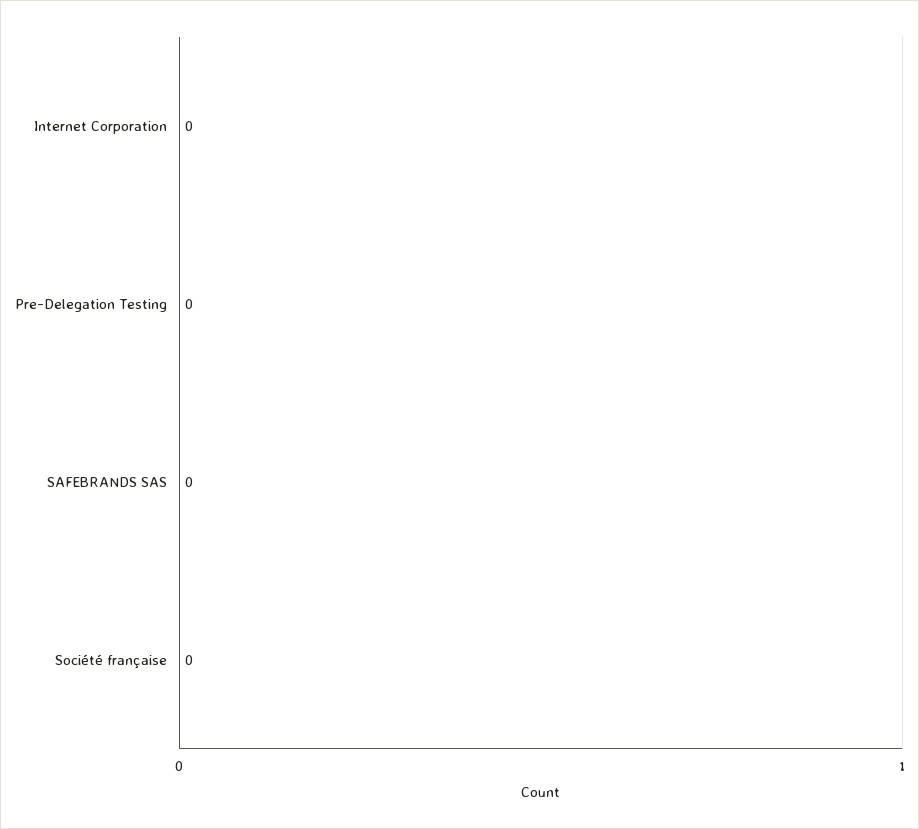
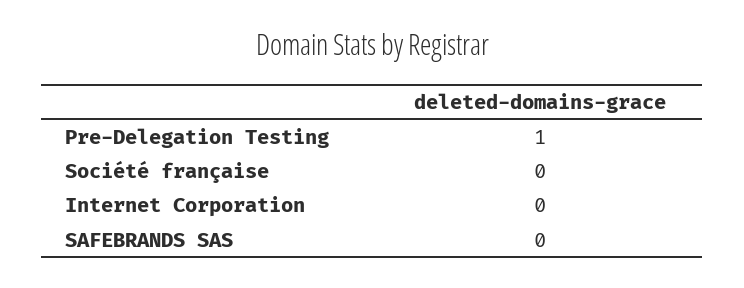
  {
    "Internet Corporation": 0,
-   "Pre-Delegation Testing": 0,
+   "Pre-Delegation Testing": 1,
    "SAFEBRANDS SAS": 0,
    "Société française": 0
  }

